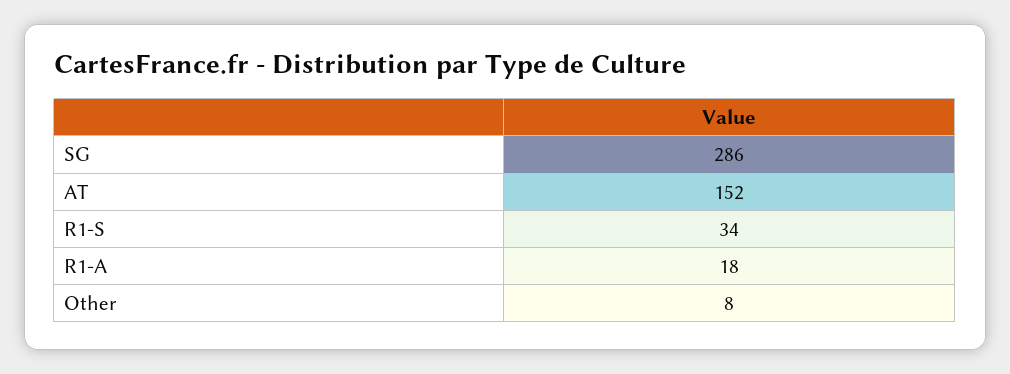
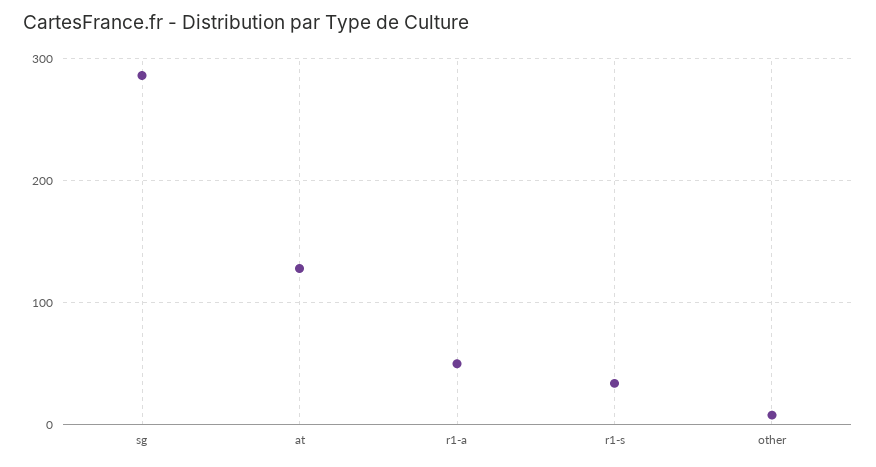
  {
    "SG": 286,
-   "AT": 152,
+   "AT": 130,
    "R1-S": 34,
-   "R1-A": 18,
+   "R1-A": 50,
    "Other": 8
  }

